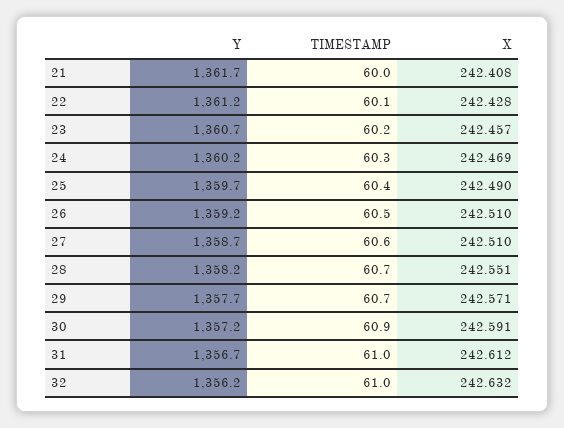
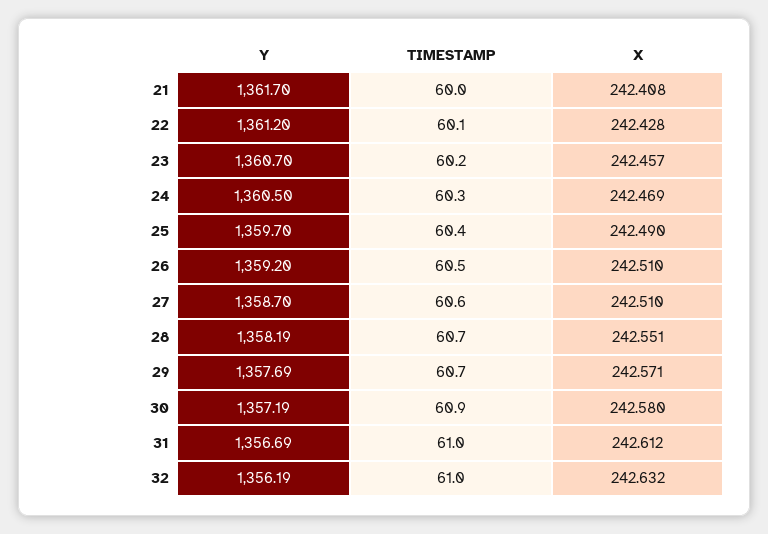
  {
    "Y": {
      "21": 1361.7,
      "22": 1361.2,
      "23": 1360.7,
-     "24": 1360.2,
+     "24": 1360.5,
      "25": 1359.7,
      "26": 1359.2,
      "27": 1358.7,
      "28": 1358.19,
      "29": 1357.69,
      "30": 1357.19,
      "31": 1356.69,
      "32": 1356.19
    },
    "TIMESTAMP": {
      "21": 60,
      "22": 60.1,
      "23": 60.2,
      "24": 60.3,
      "25": 60.4,
      "26": 60.5,
      "27": 60.6,
      "28": 60.7,
      "29": 60.7,
      "30": 60.9,
      "31": 61,
      "32": 61
    },
    "X": {
      "21": 242.408,
      "22": 242.428,
      "23": 242.457,
      "24": 242.469,
      "25": 242.49,
      "26": 242.51,
      "27": 242.51,
      "28": 242.551,
      "29": 242.571,
-     "30": 242.591,
+     "30": 242.58,
      "31": 242.612,
      "32": 242.632
    }
  }

